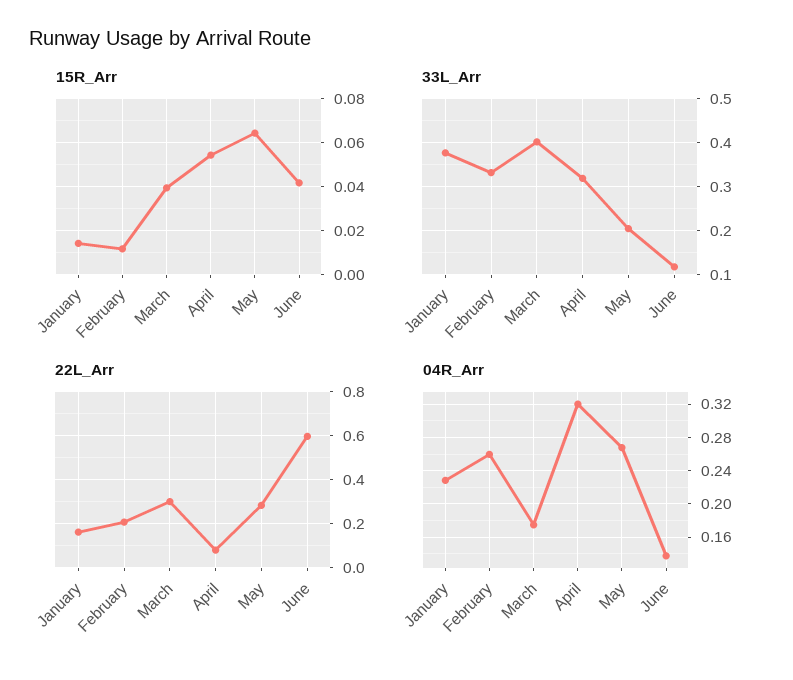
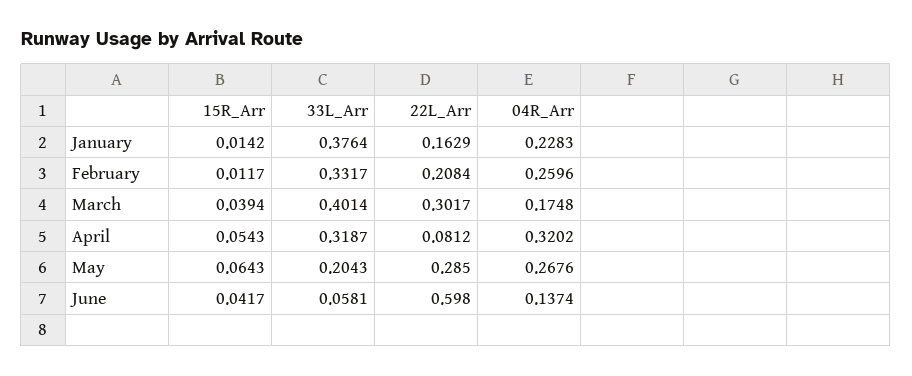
  {
    "15R_Arr": {
      "January": 0.0142,
      "February": 0.0117,
      "March": 0.0394,
      "April": 0.0543,
      "May": 0.0643,
      "June": 0.0417
    },
    "33L_Arr": {
      "January": 0.3764,
      "February": 0.3317,
      "March": 0.4014,
      "April": 0.3187,
      "May": 0.2043,
-     "June": 0.12
+     "June": 0.0581
    },
    "22L_Arr": {
      "January": 0.1629,
      "February": 0.2084,
      "March": 0.3017,
      "April": 0.0812,
      "May": 0.285,
      "June": 0.598
    },
    "04R_Arr": {
      "January": 0.2283,
      "February": 0.2596,
      "March": 0.1748,
      "April": 0.3202,
      "May": 0.2676,
      "June": 0.1374
    }
  }

